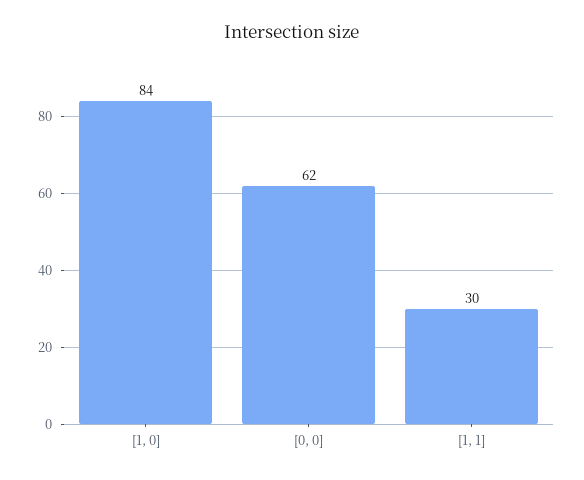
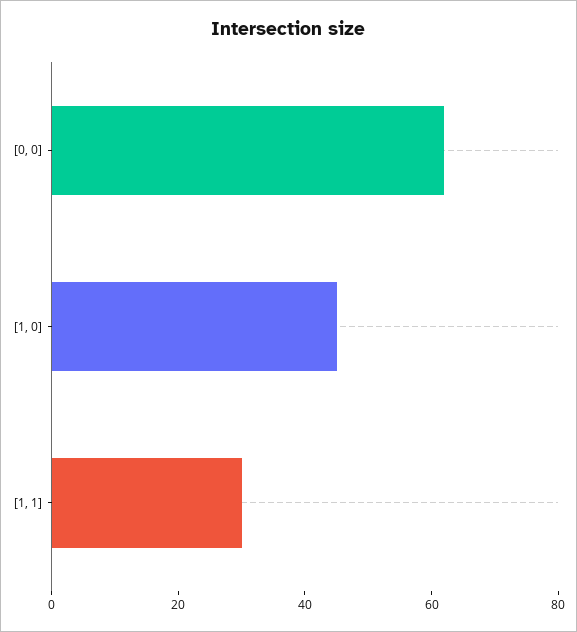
  {
-   "[1, 0]": 84,
+   "[1, 0]": 45,
    "[0, 0]": 62,
    "[1, 1]": 30
  }

